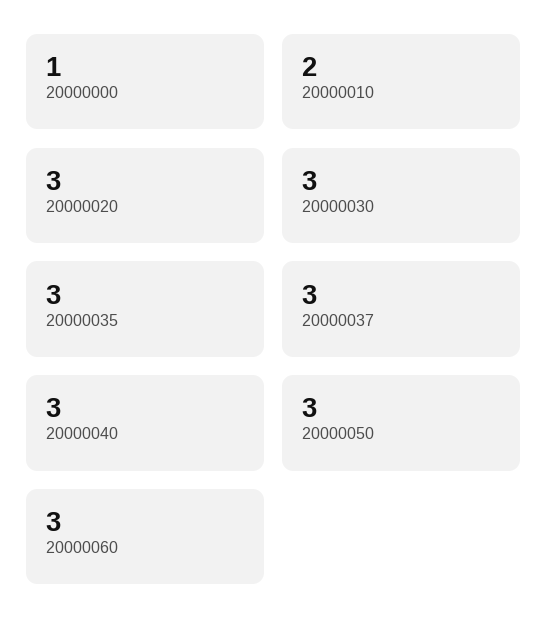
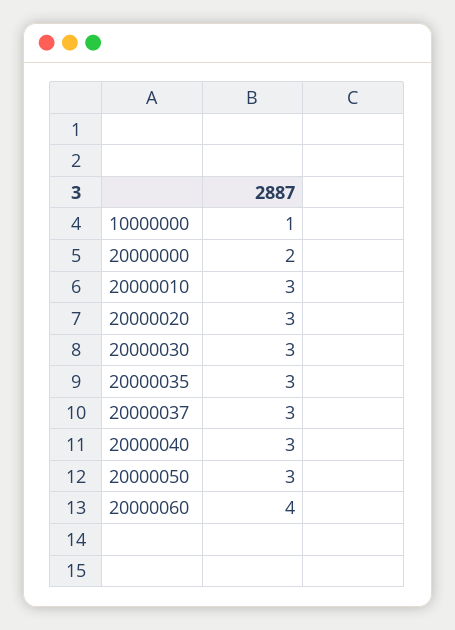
  {
-   "20000000": 1,
+   "20000000": 2,
-   "20000010": 2,
+   "20000010": 3,
    "20000020": 3,
    "20000030": 3,
    "20000035": 3,
    "20000037": 3,
    "20000040": 3,
    "20000050": 3,
-   "20000060": 3
+   "20000060": 4,
+   "10000000": 1
  }

